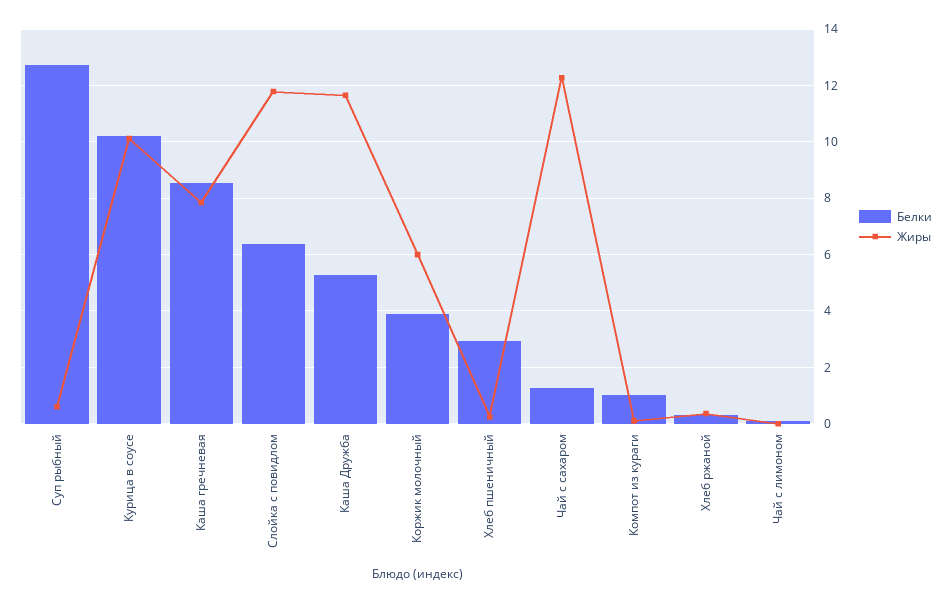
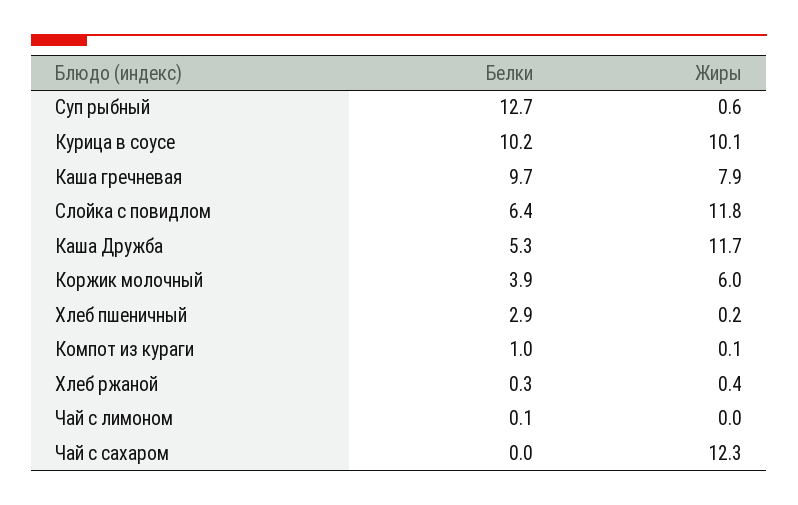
  {
    "Белки": {
      "Суп рыбный": 12.7,
      "Курица в соусе": 10.2,
-     "Каша гречневая": 8.5,
+     "Каша гречневая": 9.7,
      "Слойка с повидлом": 6.4,
      "Каша Дружба": 5.3,
      "Коржик молочный": 3.9,
      "Хлеб пшеничный": 2.9,
-     "Чай с сахаром": 1.25,
+     "Чай с сахаром": 0,
      "Компот из кураги": 1,
      "Хлеб ржаной": 0.3,
      "Чай с лимоном": 0.1
    },
    "Жиры": {
      "Суп рыбный": 0.6,
      "Курица в соусе": 10.1,
      "Каша гречневая": 7.9,
      "Слойка с повидлом": 11.8,
      "Каша Дружба": 11.7,
      "Коржик молочный": 6,
      "Хлеб пшеничный": 0.2,
      "Чай с сахаром": 12.3,
      "Компот из кураги": 0.1,
      "Хлеб ржаной": 0.4,
      "Чай с лимоном": 0
    }
  }

